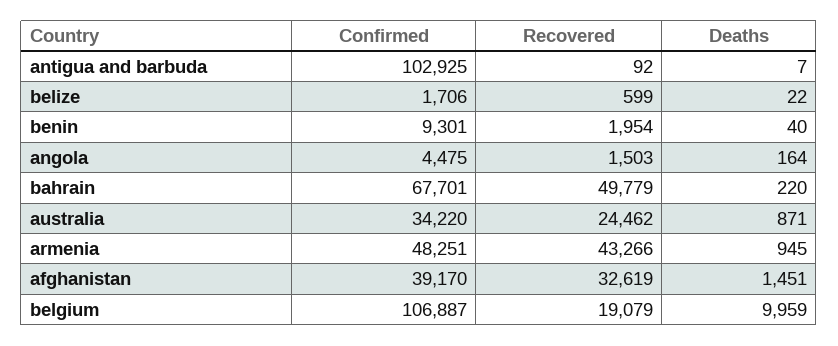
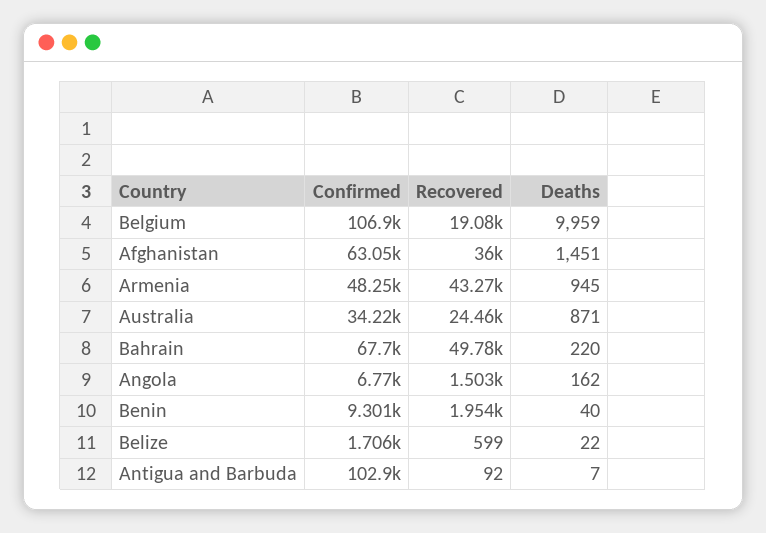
  {
    "Confirmed": {
      "antigua and barbuda": 102925,
      "belize": 1706,
      "benin": 9301,
-     "angola": 4475,
+     "angola": 6770,
      "bahrain": 67701,
      "australia": 34220,
      "armenia": 48251,
-     "afghanistan": 39170,
+     "afghanistan": 63050,
      "belgium": 106887
    },
    "Recovered": {
      "antigua and barbuda": 92,
      "belize": 599,
      "benin": 1954,
      "angola": 1503,
      "bahrain": 49779,
      "australia": 24462,
      "armenia": 43266,
-     "afghanistan": 32619,
+     "afghanistan": 36000,
      "belgium": 19079
    },
    "Deaths": {
      "antigua and barbuda": 7,
      "belize": 22,
      "benin": 40,
-     "angola": 164,
+     "angola": 162,
      "bahrain": 220,
      "australia": 871,
      "armenia": 945,
      "afghanistan": 1451,
      "belgium": 9959
    }
  }

